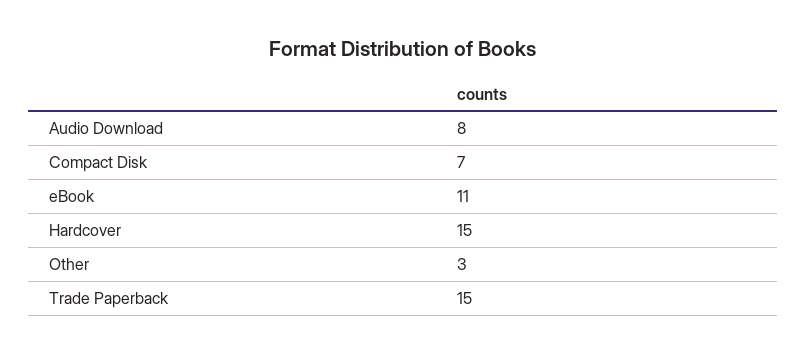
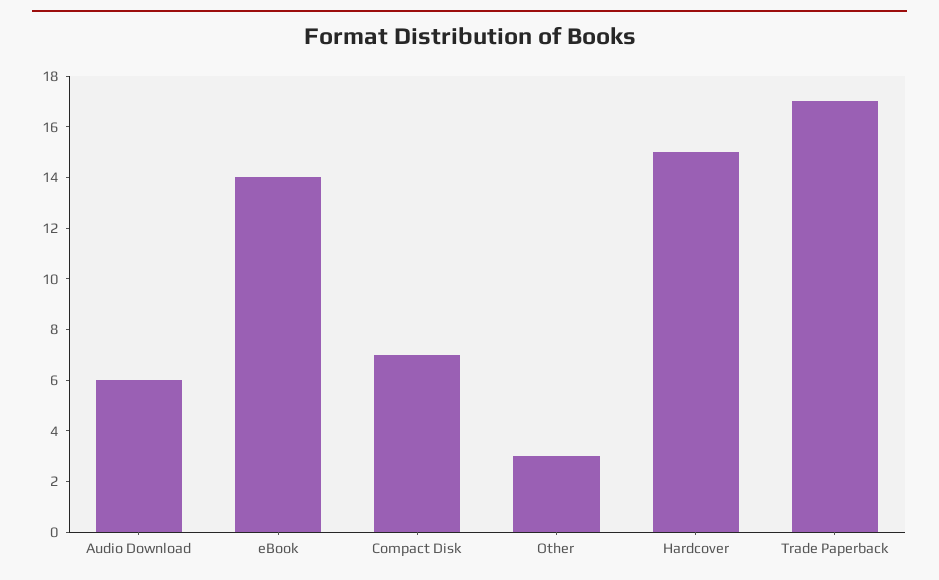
  {
-   "Audio Download": 8,
+   "Audio Download": 6,
    "Compact Disk": 7,
-   "eBook": 11,
+   "eBook": 14,
    "Hardcover": 15,
    "Other": 3,
-   "Trade Paperback": 15
+   "Trade Paperback": 17
  }

